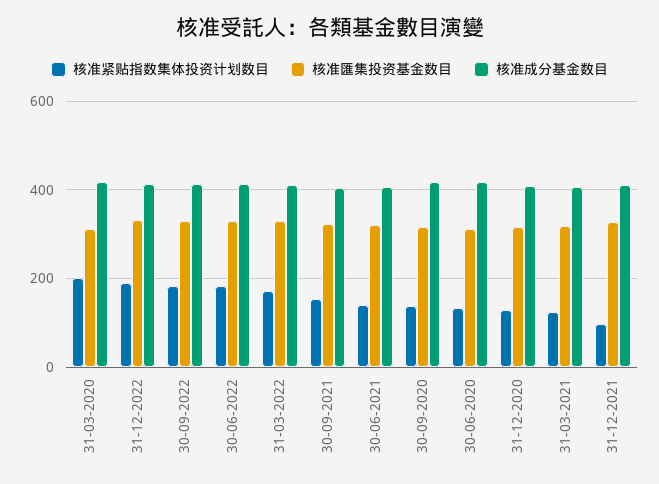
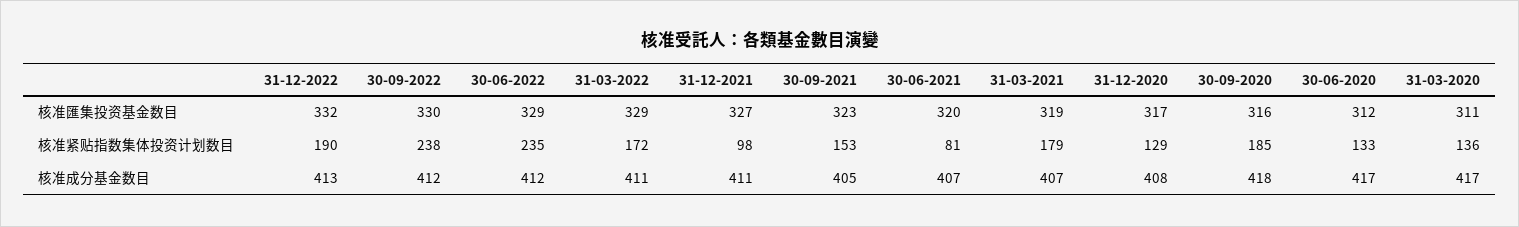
  {
    "核准紧贴指数集体投资计划数目": {
-     "31-03-2020": 200,
+     "31-03-2020": 136,
      "31-12-2022": 190,
-     "30-09-2022": 180,
+     "30-09-2022": 238,
-     "30-06-2022": 180,
+     "30-06-2022": 235,
      "31-03-2022": 172,
      "30-09-2021": 153,
-     "30-06-2021": 140,
+     "30-06-2021": 81,
-     "30-09-2020": 140,
+     "30-09-2020": 185,
      "30-06-2020": 133,
      "31-12-2020": 129,
-     "31-03-2021": 120,
+     "31-03-2021": 179,
      "31-12-2021": 98
    },
    "核准匯集投资基金数目": {
      "31-03-2020": 311,
      "31-12-2022": 332,
      "30-09-2022": 330,
      "30-06-2022": 329,
      "31-03-2022": 329,
      "30-09-2021": 323,
      "30-06-2021": 320,
      "30-09-2020": 316,
      "30-06-2020": 312,
      "31-12-2020": 317,
      "31-03-2021": 319,
      "31-12-2021": 327
    },
    "核准成分基金数目": {
      "31-03-2020": 417,
      "31-12-2022": 413,
      "30-09-2022": 412,
      "30-06-2022": 412,
      "31-03-2022": 411,
      "30-09-2021": 405,
      "30-06-2021": 407,
      "30-09-2020": 418,
      "30-06-2020": 417,
      "31-12-2020": 408,
      "31-03-2021": 407,
      "31-12-2021": 411
    }
  }

